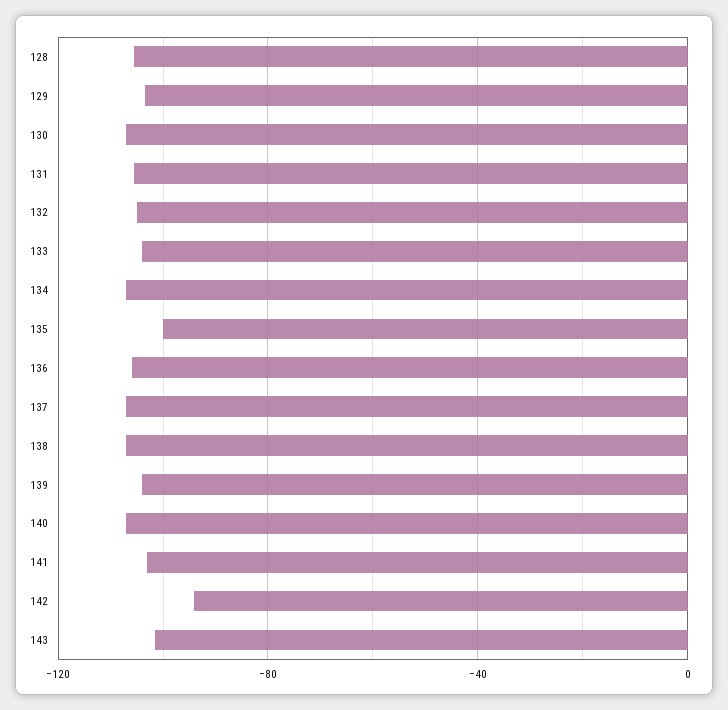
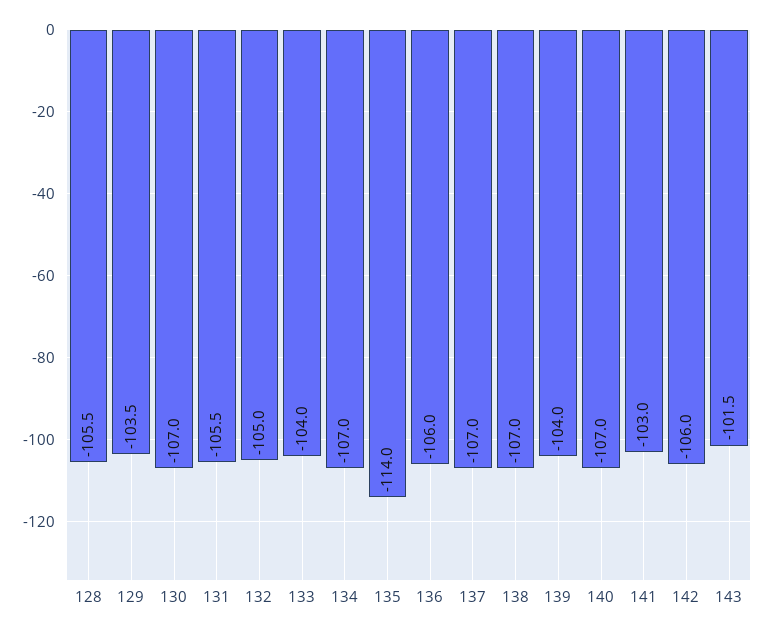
  {
    "128": -105.5,
    "129": -103.5,
    "130": -107,
    "131": -105.5,
    "132": -105,
    "133": -104,
    "134": -107,
-   "135": -100,
+   "135": -114,
    "136": -106,
    "137": -107,
    "138": -107,
    "139": -104,
    "140": -107,
    "141": -103,
-   "142": -95,
+   "142": -106,
    "143": -101.5
  }

